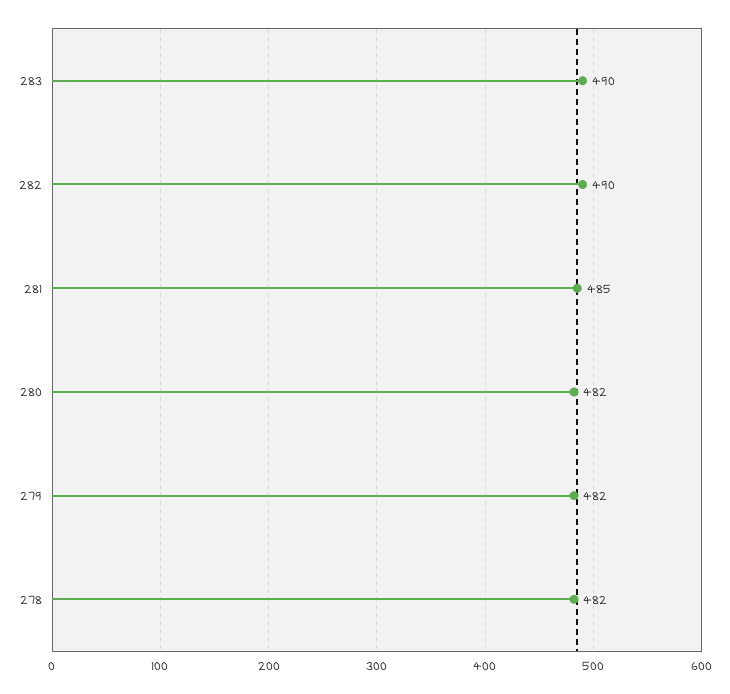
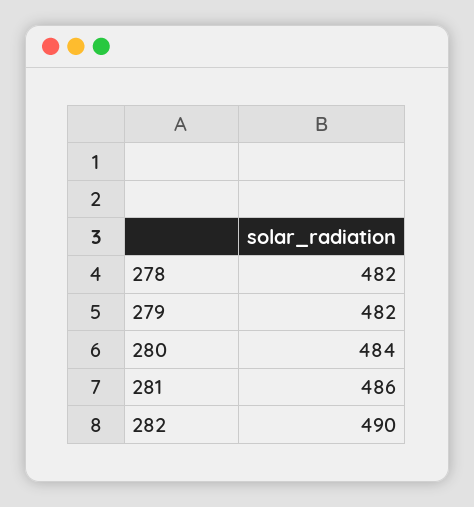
  {
-   "283": 490,
    "282": 490,
-   "281": 485,
+   "281": 486,
-   "280": 482,
+   "280": 484,
    "279": 482,
    "278": 482
  }

